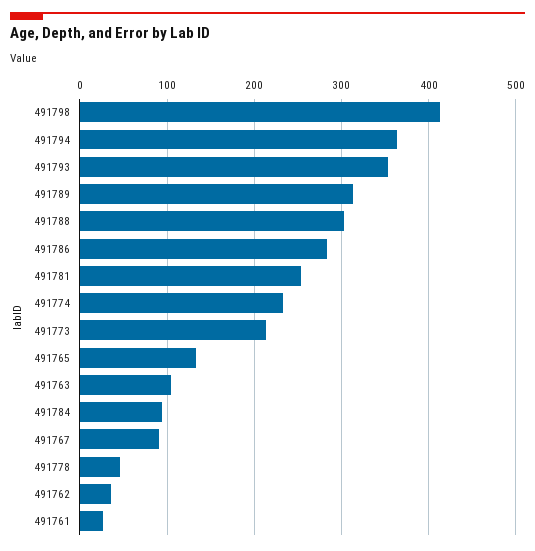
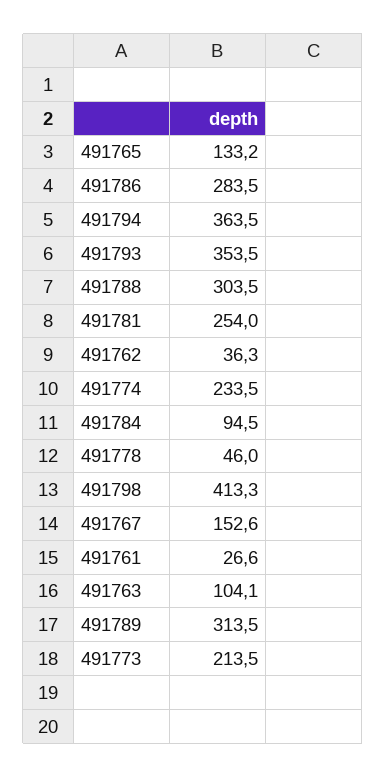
  {
    "491798": 413.3,
    "491794": 363.5,
    "491793": 353.5,
    "491789": 313.5,
    "491788": 303.5,
    "491786": 283.5,
    "491781": 254,
    "491774": 233.5,
    "491773": 213.5,
    "491765": 133.2,
    "491763": 104.1,
    "491784": 94.5,
-   "491767": 90,
+   "491767": 152.6,
    "491778": 46,
    "491762": 36.3,
    "491761": 26.6
  }

